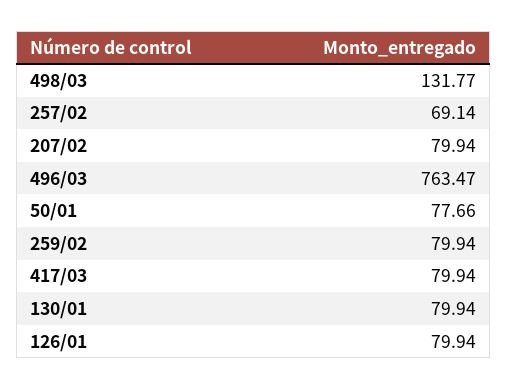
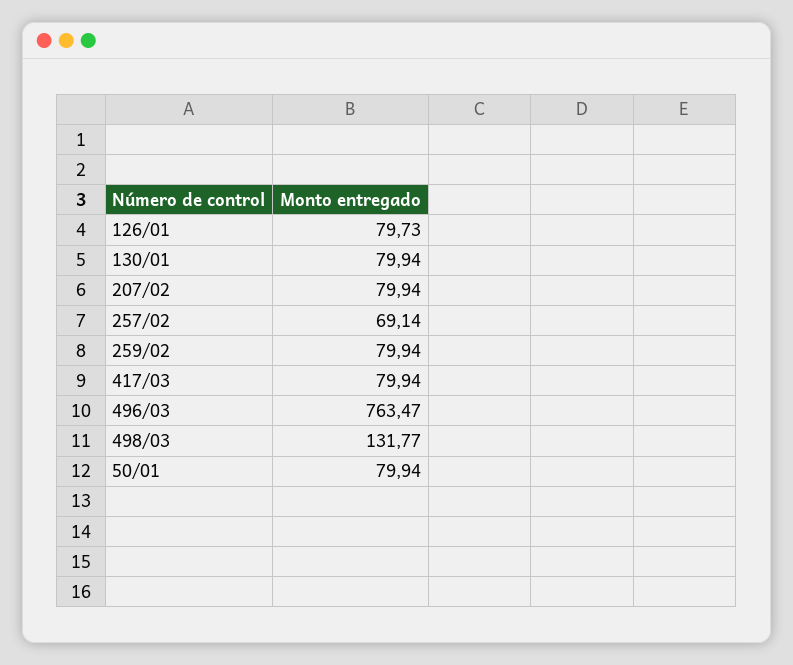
  {
    "498/03": 131.77,
    "257/02": 69.14,
    "207/02": 79.94,
    "496/03": 763.47,
-   "50/01": 77.66,
+   "50/01": 79.94,
    "259/02": 79.94,
    "417/03": 79.94,
    "130/01": 79.94,
-   "126/01": 79.94
+   "126/01": 79.73
  }

